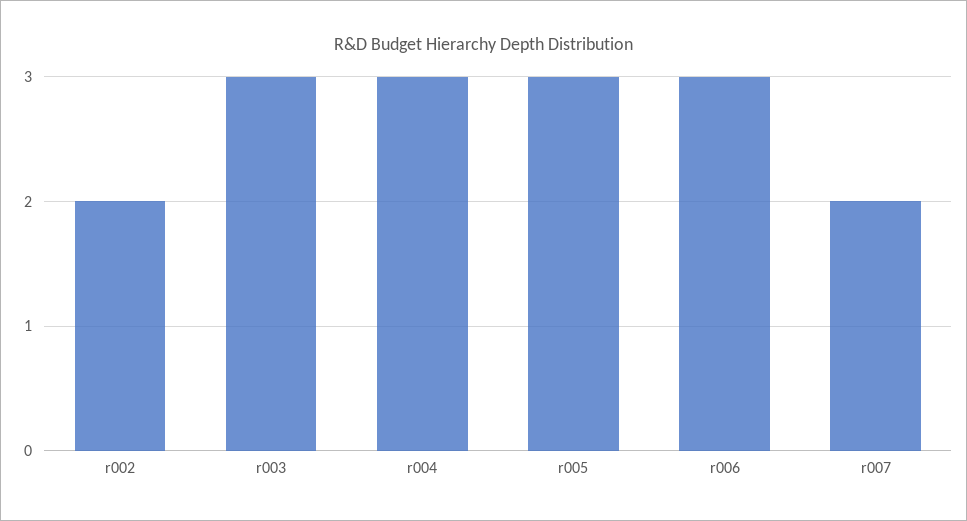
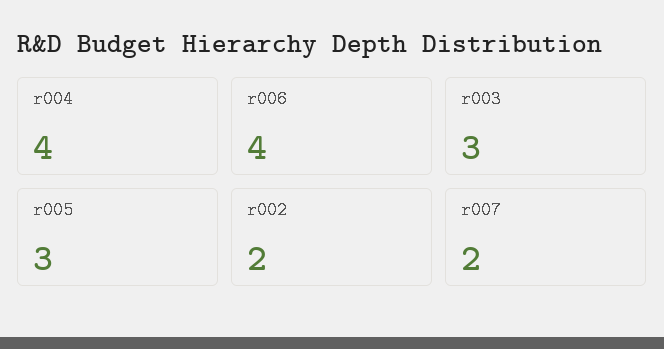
  {
    "r002": 2,
    "r003": 3,
-   "r004": 3,
+   "r004": 4,
    "r005": 3,
-   "r006": 3,
+   "r006": 4,
    "r007": 2
  }

